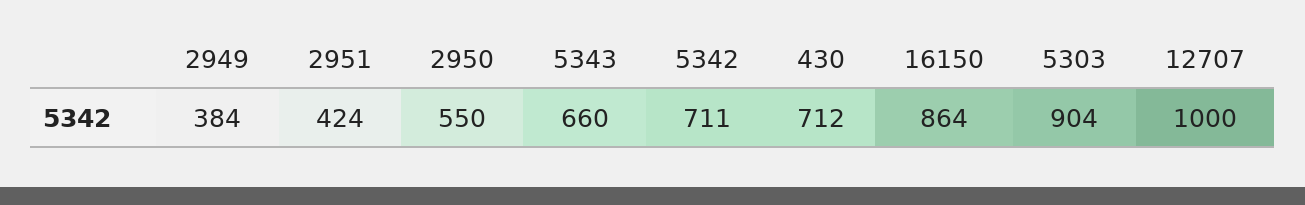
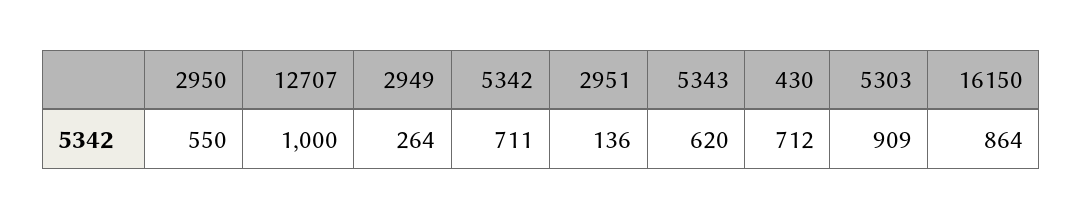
  {
-   "2949": 384,
+   "2949": 264,
-   "2951": 424,
+   "2951": 136,
    "2950": 550,
-   "5343": 660,
+   "5343": 620,
    "5342": 711,
    "430": 712,
    "16150": 864,
-   "5303": 904,
+   "5303": 909,
    "12707": 1000
  }

